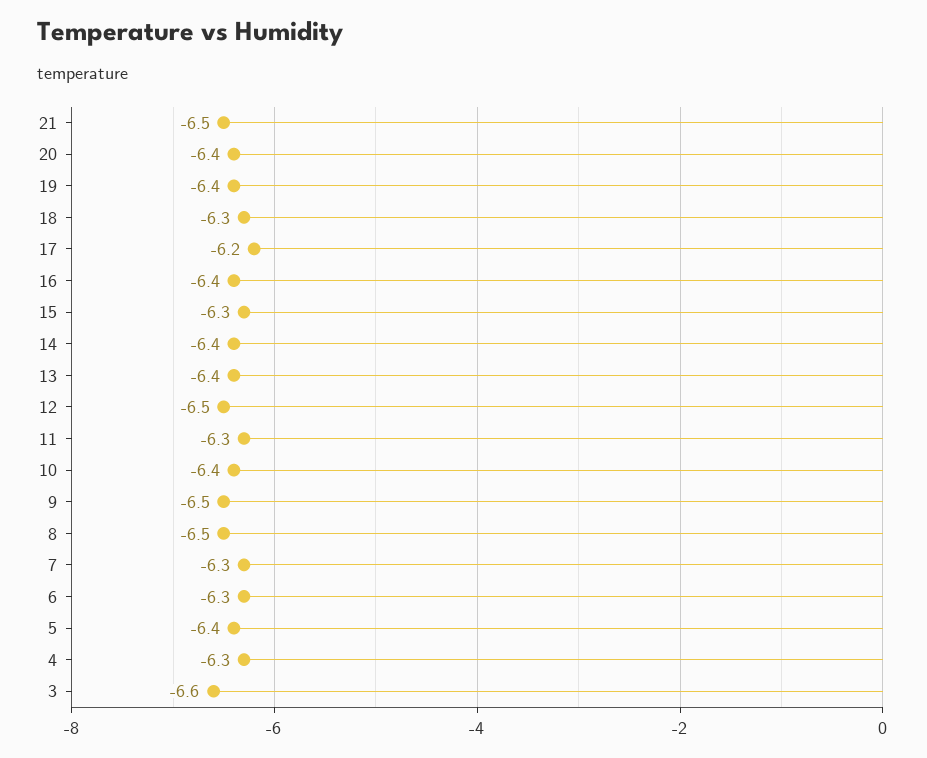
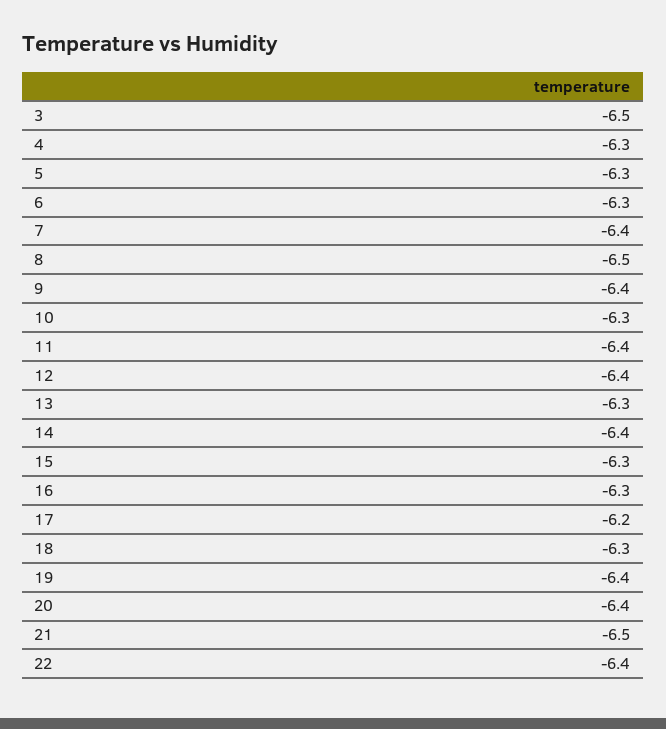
  {
    "21": -6.5,
    "20": -6.4,
    "19": -6.4,
    "18": -6.3,
    "17": -6.2,
-   "16": -6.4,
+   "16": -6.3,
    "15": -6.3,
    "14": -6.4,
-   "13": -6.4,
+   "13": -6.3,
-   "12": -6.5,
+   "12": -6.4,
-   "11": -6.3,
+   "11": -6.4,
-   "10": -6.4,
+   "10": -6.3,
-   "9": -6.5,
+   "9": -6.4,
    "8": -6.5,
-   "7": -6.3,
+   "7": -6.4,
    "6": -6.3,
-   "5": -6.4,
+   "5": -6.3,
    "4": -6.3,
-   "3": -6.6
+   "3": -6.5,
+   "22": -6.4
  }

